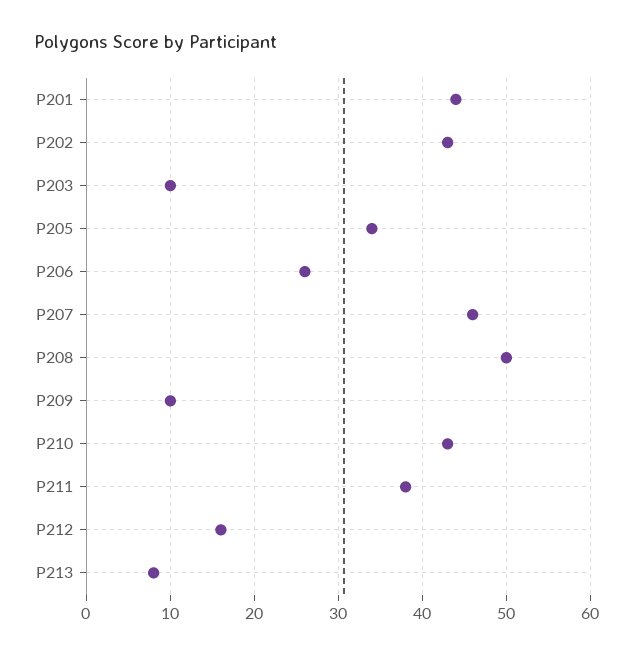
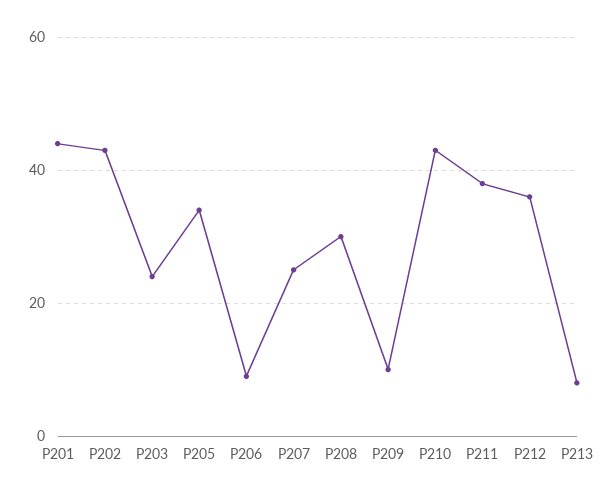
  {
    "P201": 44,
    "P202": 43,
-   "P203": 10,
+   "P203": 25,
    "P205": 34,
-   "P206": 26,
+   "P206": 10,
-   "P207": 46,
+   "P207": 25,
-   "P208": 50,
+   "P208": 30,
    "P209": 10,
    "P210": 43,
    "P211": 38,
-   "P212": 16,
+   "P212": 35,
    "P213": 8
  }

